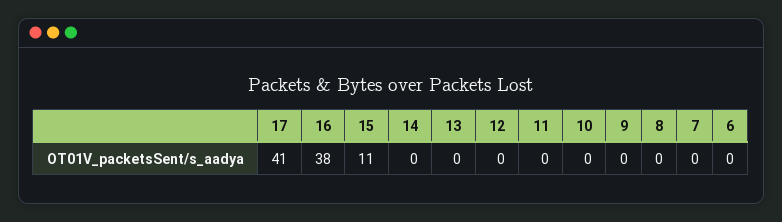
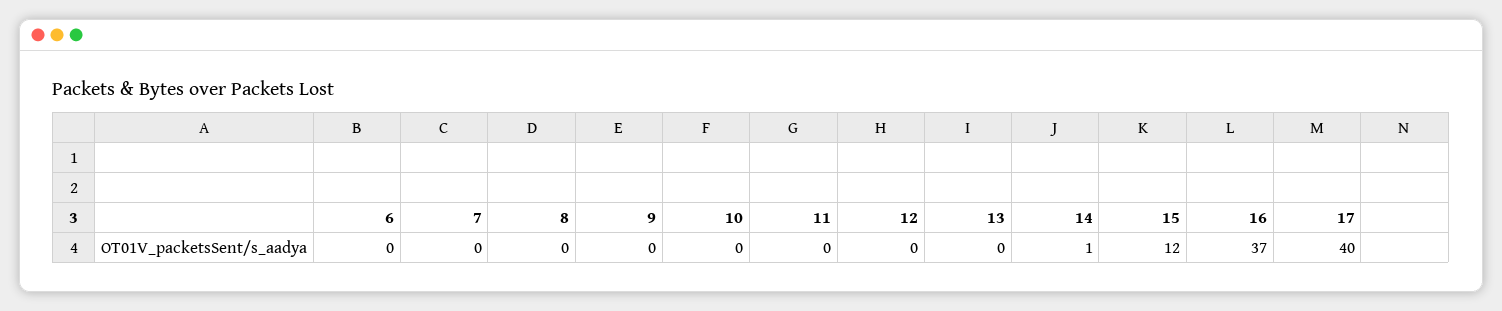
  {
-   "17": 41,
+   "17": 40,
-   "16": 38,
+   "16": 37,
-   "15": 11,
+   "15": 12,
-   "14": 0,
+   "14": 1,
    "13": 0,
    "12": 0,
    "11": 0,
    "10": 0,
    "9": 0,
    "8": 0,
    "7": 0,
    "6": 0
  }

